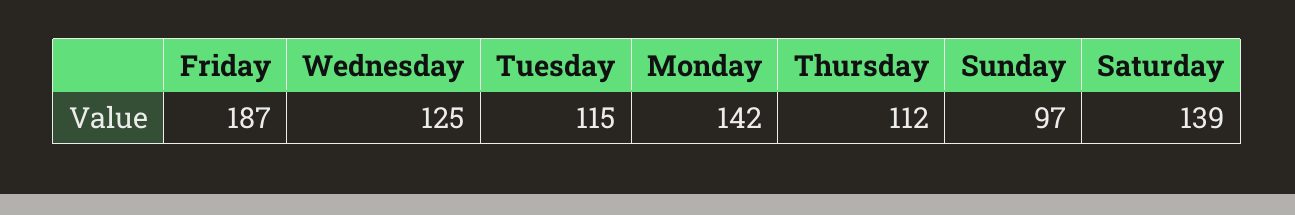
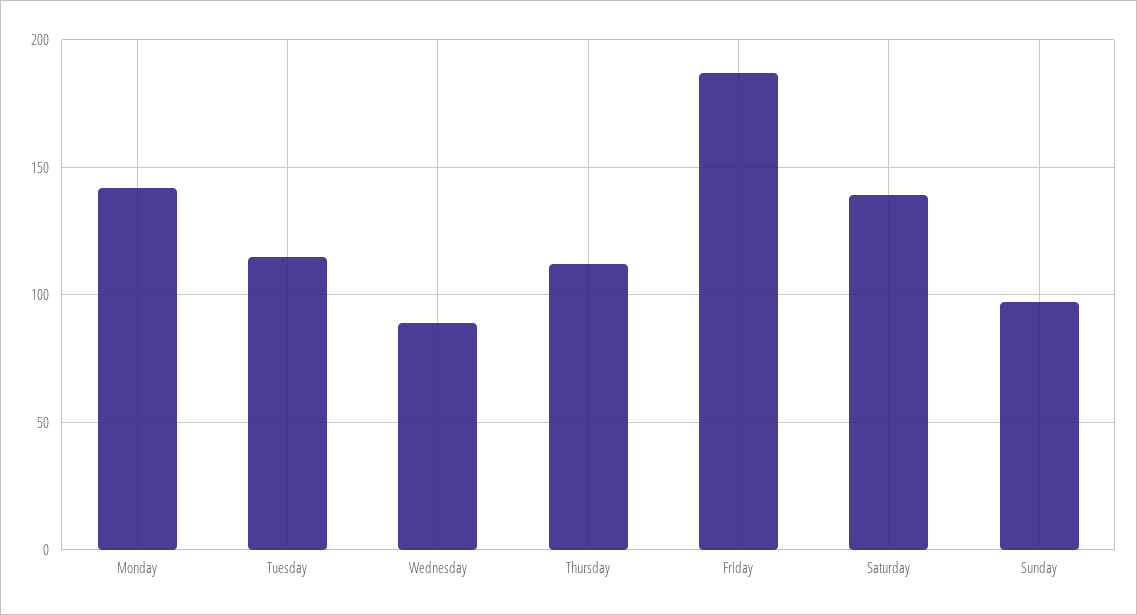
  {
    "Friday": 187,
-   "Wednesday": 125,
+   "Wednesday": 90,
    "Tuesday": 115,
    "Monday": 142,
    "Thursday": 112,
    "Sunday": 97,
    "Saturday": 139
  }

